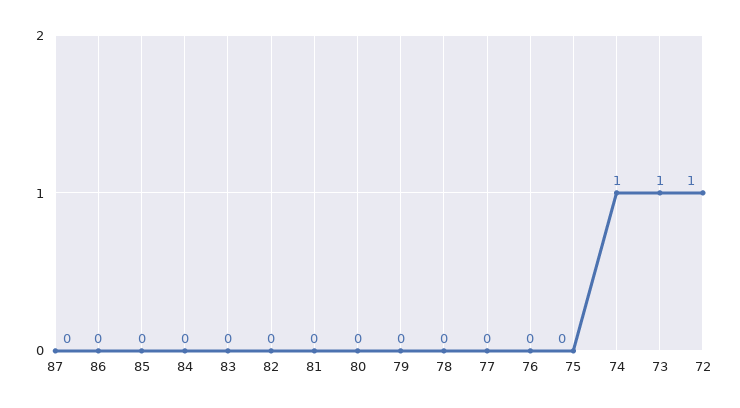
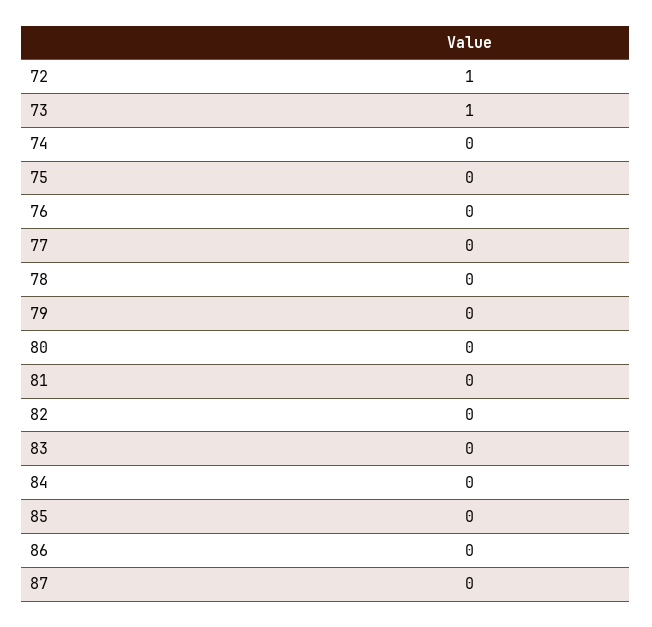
  {
    "87": 0,
    "86": 0,
    "85": 0,
    "84": 0,
    "83": 0,
    "82": 0,
    "81": 0,
    "80": 0,
    "79": 0,
    "78": 0,
    "77": 0,
    "76": 0,
    "75": 0,
-   "74": 1,
+   "74": 0,
    "73": 1,
    "72": 1
  }

